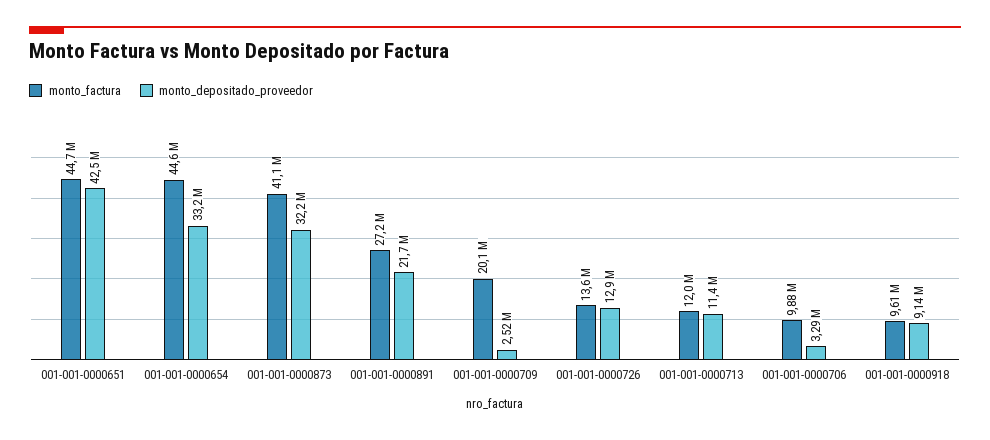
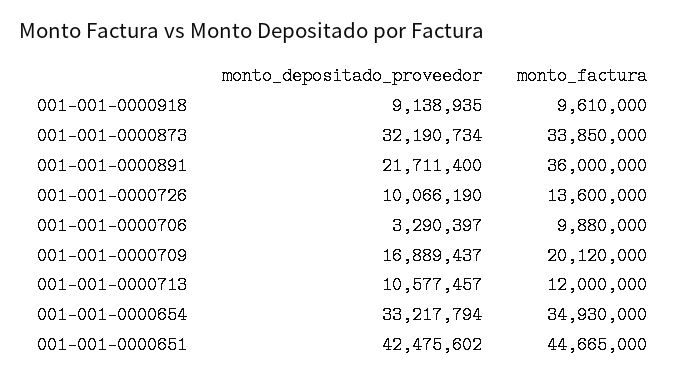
  {
    "monto_factura": {
      "001-001-0000651": 44665000,
-     "001-001-0000654": 44600000,
+     "001-001-0000654": 34930000,
-     "001-001-0000873": 41100000,
+     "001-001-0000873": 33850000,
-     "001-001-0000891": 27200000,
+     "001-001-0000891": 36000000,
      "001-001-0000709": 20120000,
      "001-001-0000726": 13600000,
      "001-001-0000713": 12000000,
      "001-001-0000706": 9880000,
      "001-001-0000918": 9610000
    },
    "monto_depositado_proveedor": {
      "001-001-0000651": 42475602,
      "001-001-0000654": 33217794,
      "001-001-0000873": 32190734,
      "001-001-0000891": 21711400,
-     "001-001-0000709": 2520000,
+     "001-001-0000709": 16889437,
-     "001-001-0000726": 12900000,
+     "001-001-0000726": 10066190,
-     "001-001-0000713": 11400000,
+     "001-001-0000713": 10577457,
      "001-001-0000706": 3290397,
      "001-001-0000918": 9138935
    }
  }

